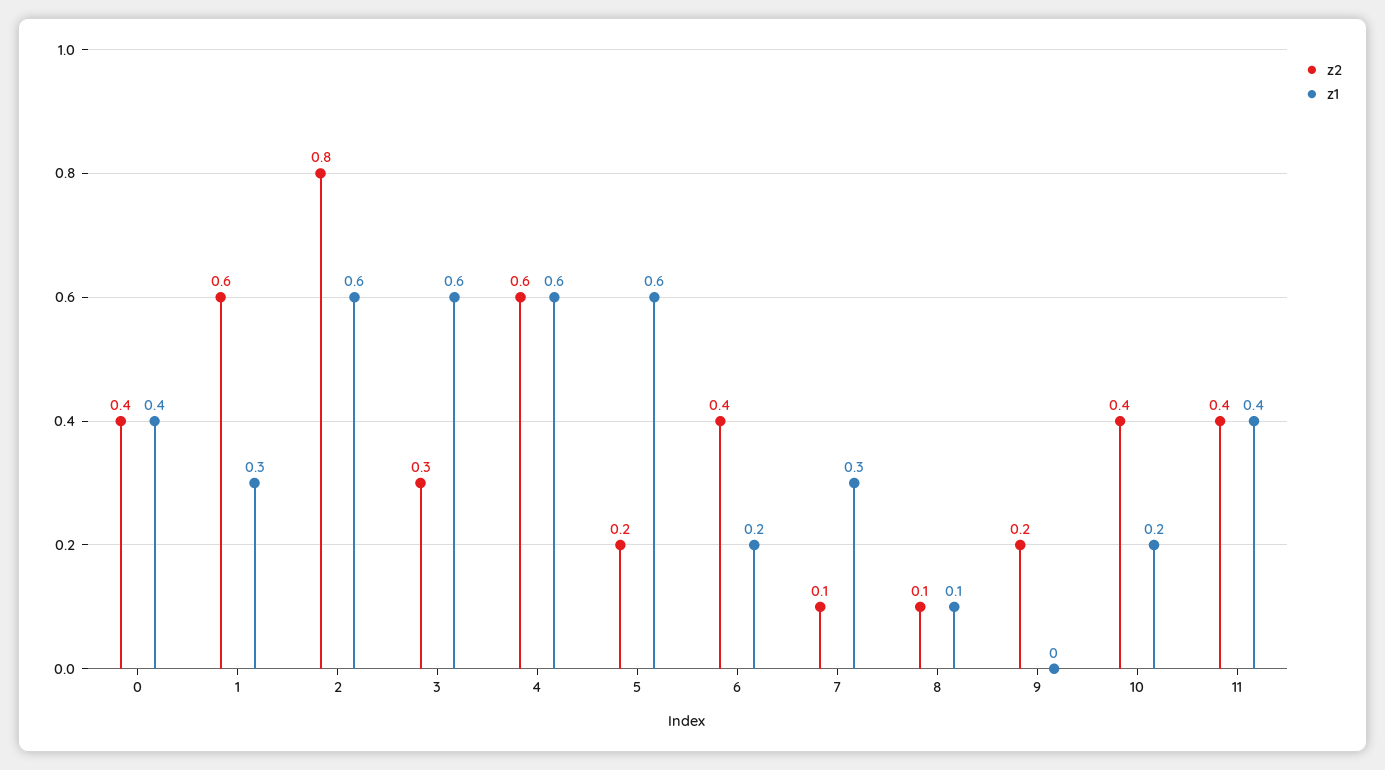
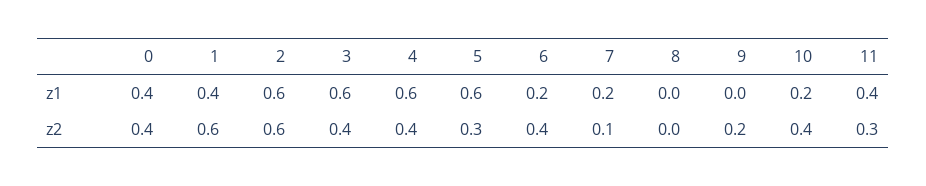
  {
    "z2": {
      "0": 0.4,
      "1": 0.6,
-     "2": 0.8,
+     "2": 0.6,
-     "3": 0.3,
+     "3": 0.4,
-     "4": 0.6,
+     "4": 0.4,
-     "5": 0.2,
+     "5": 0.3,
      "6": 0.4,
      "7": 0.1,
-     "8": 0.1,
+     "8": 0,
      "9": 0.2,
      "10": 0.4,
-     "11": 0.4
+     "11": 0.3
    },
    "z1": {
      "0": 0.4,
-     "1": 0.3,
+     "1": 0.4,
      "2": 0.6,
      "3": 0.6,
      "4": 0.6,
      "5": 0.6,
      "6": 0.2,
-     "7": 0.3,
+     "7": 0.2,
-     "8": 0.1,
+     "8": 0,
      "9": 0,
      "10": 0.2,
      "11": 0.4
    }
  }

